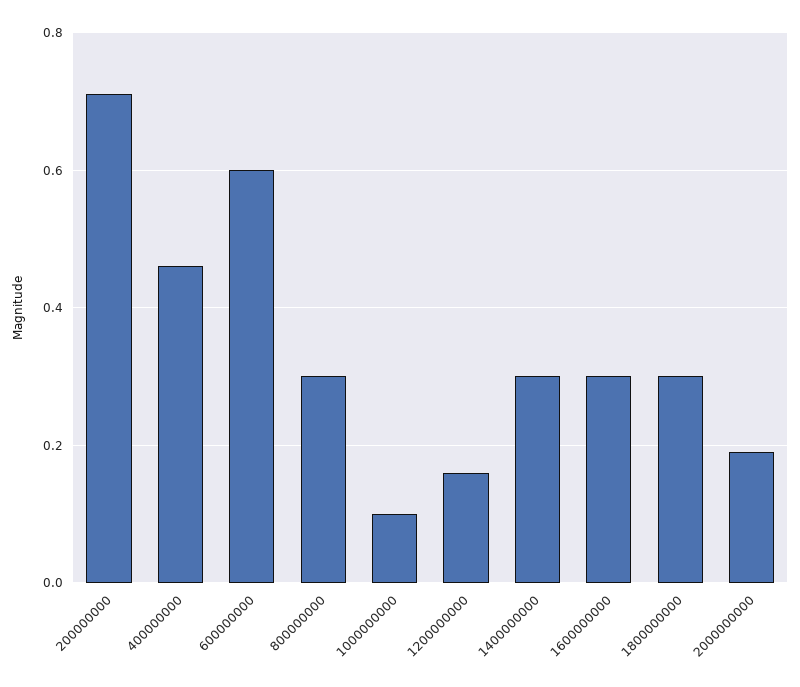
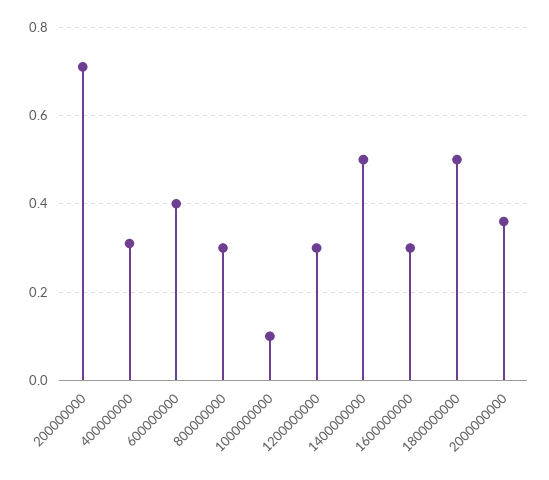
  {
    "200000000": 0.7,
-   "400000000": 0.45,
+   "400000000": 0.3,
-   "600000000": 0.6,
+   "600000000": 0.4,
    "800000000": 0.3,
    "1000000000": 0.1,
-   "1200000000": 0.15,
+   "1200000000": 0.3,
-   "1400000000": 0.3,
+   "1400000000": 0.5,
    "1600000000": 0.3,
-   "1800000000": 0.3,
+   "1800000000": 0.5,
-   "2000000000": 0.2
+   "2000000000": 0.35
  }

